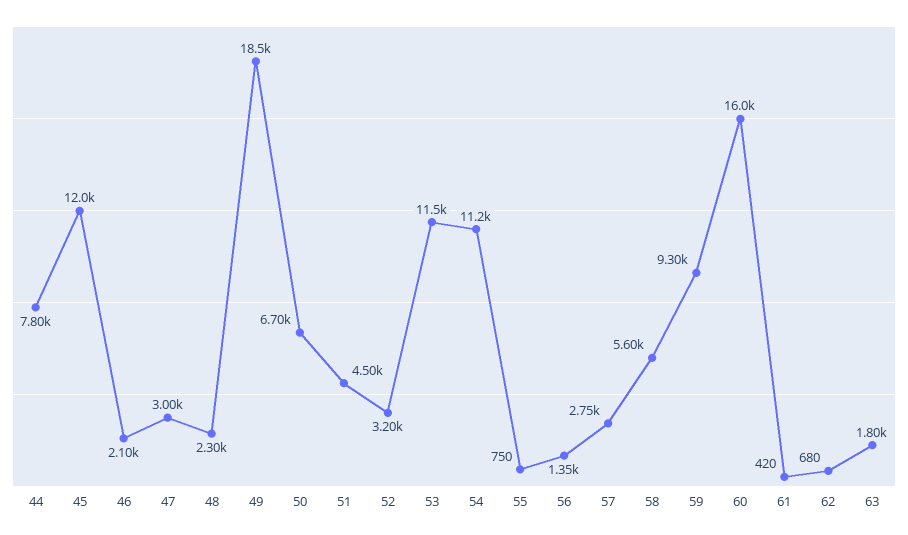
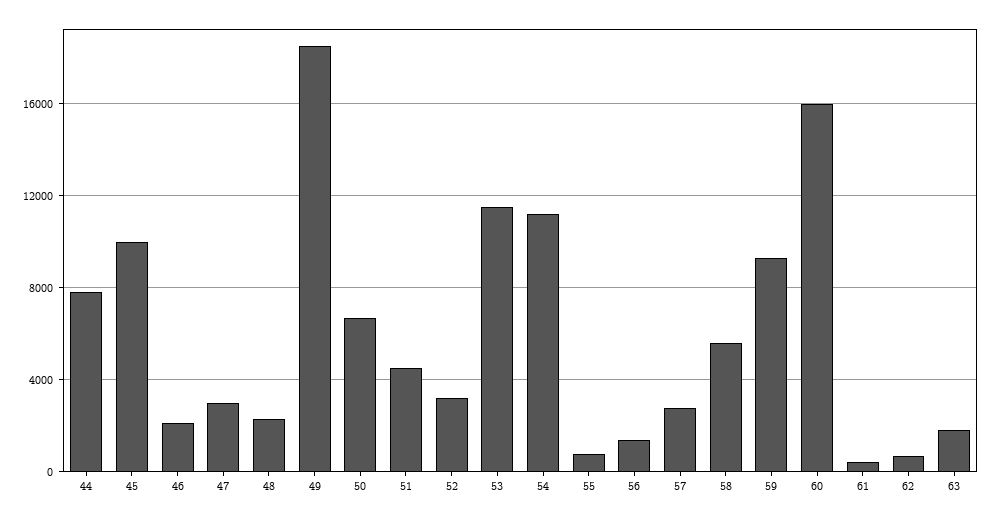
  {
    "44": 7800,
-   "45": 12000,
+   "45": 10000,
    "46": 2100,
    "47": 3000,
    "48": 2300,
    "49": 18500,
    "50": 6700,
    "51": 4500,
    "52": 3200,
    "53": 11500,
    "54": 11200,
    "55": 750,
    "56": 1350,
    "57": 2750,
    "58": 5600,
    "59": 9300,
    "60": 16000,
    "61": 420,
    "62": 680,
    "63": 1800
  }

